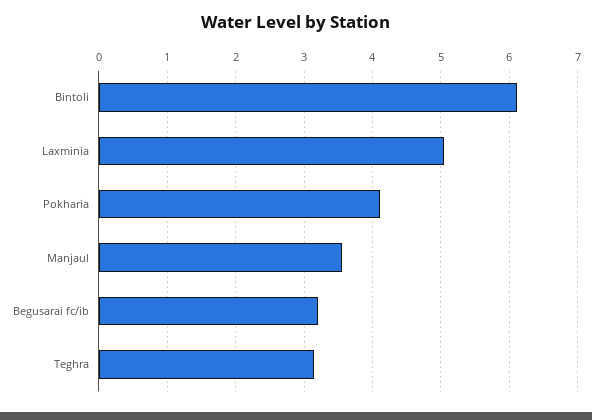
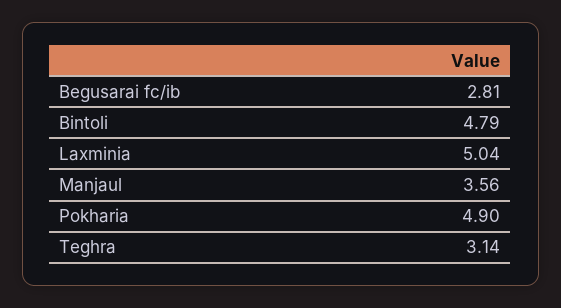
  {
-   "Bintoli": 6.1,
+   "Bintoli": 4.79,
    "Laxminia": 5.04,
-   "Pokharia": 4.1,
+   "Pokharia": 4.9,
    "Manjaul": 3.56,
-   "Begusarai fc/ib": 3.2,
+   "Begusarai fc/ib": 2.81,
    "Teghra": 3.14
  }

